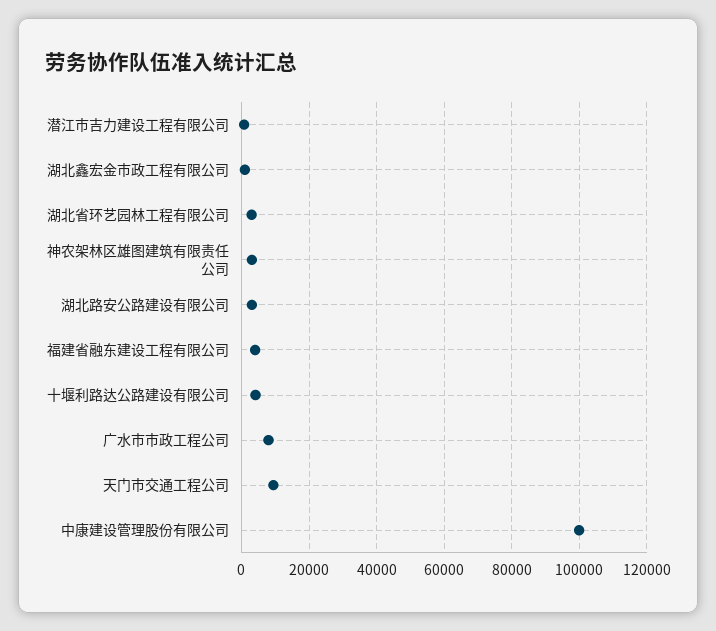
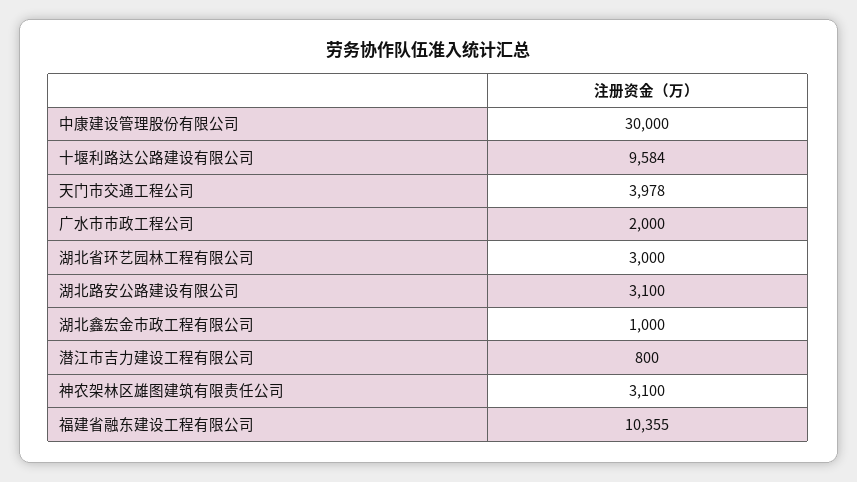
  {
    "潜江市吉力建设工程有限公司": 800,
    "湖北鑫宏金市政工程有限公司": 1000,
    "湖北省环艺园林工程有限公司": 3000,
    "神农架林区雄图建筑有限责任公司": 3100,
    "湖北路安公路建设有限公司": 3100,
-   "福建省融东建设工程有限公司": 4000,
+   "福建省融东建设工程有限公司": 10355,
-   "十堰利路达公路建设有限公司": 4000,
+   "十堰利路达公路建设有限公司": 9584,
-   "广水市市政工程公司": 8000,
+   "广水市市政工程公司": 2000,
-   "天门市交通工程公司": 10000,
+   "天门市交通工程公司": 3978,
-   "中康建设管理股份有限公司": 100000
+   "中康建设管理股份有限公司": 30000
  }

